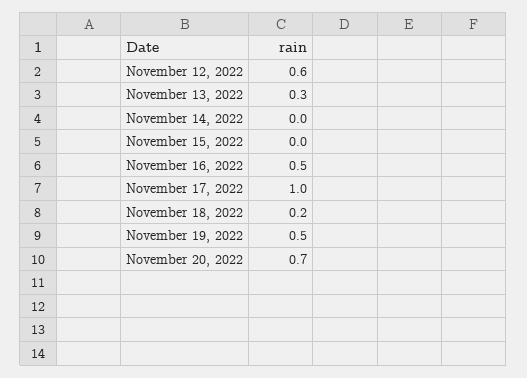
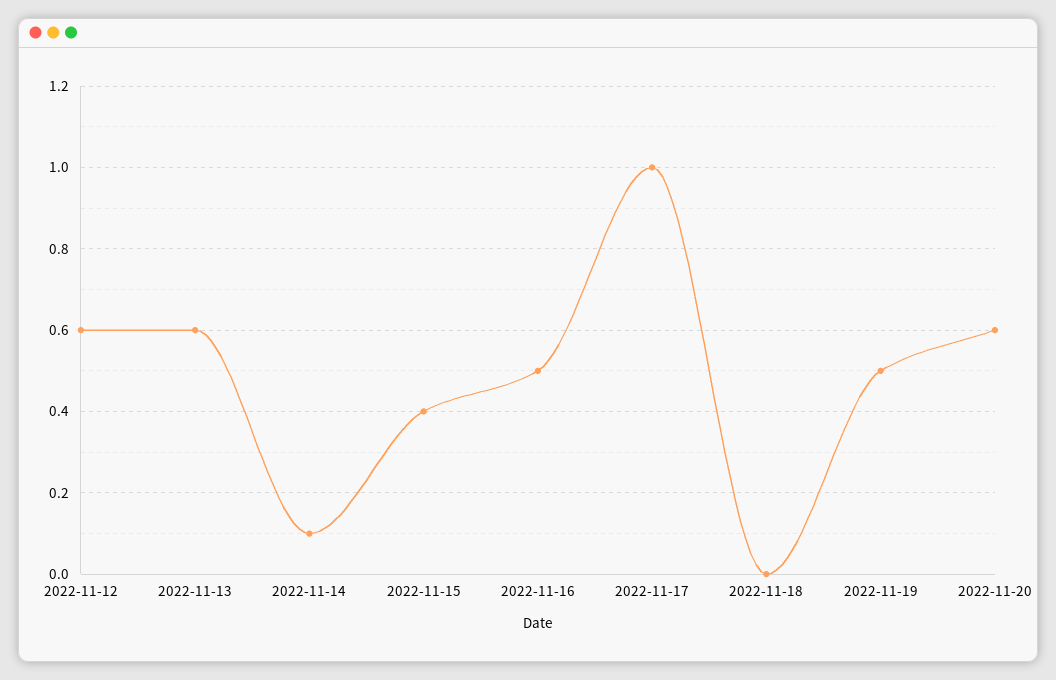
  {
    "November 12, 2022": 0.6,
-   "November 13, 2022": 0.3,
+   "November 13, 2022": 0.6,
-   "November 14, 2022": 0,
+   "November 14, 2022": 0.1,
-   "November 15, 2022": 0,
+   "November 15, 2022": 0.4,
    "November 16, 2022": 0.5,
    "November 17, 2022": 1,
-   "November 18, 2022": 0.2,
+   "November 18, 2022": 0,
    "November 19, 2022": 0.5,
-   "November 20, 2022": 0.7
+   "November 20, 2022": 0.6
  }

